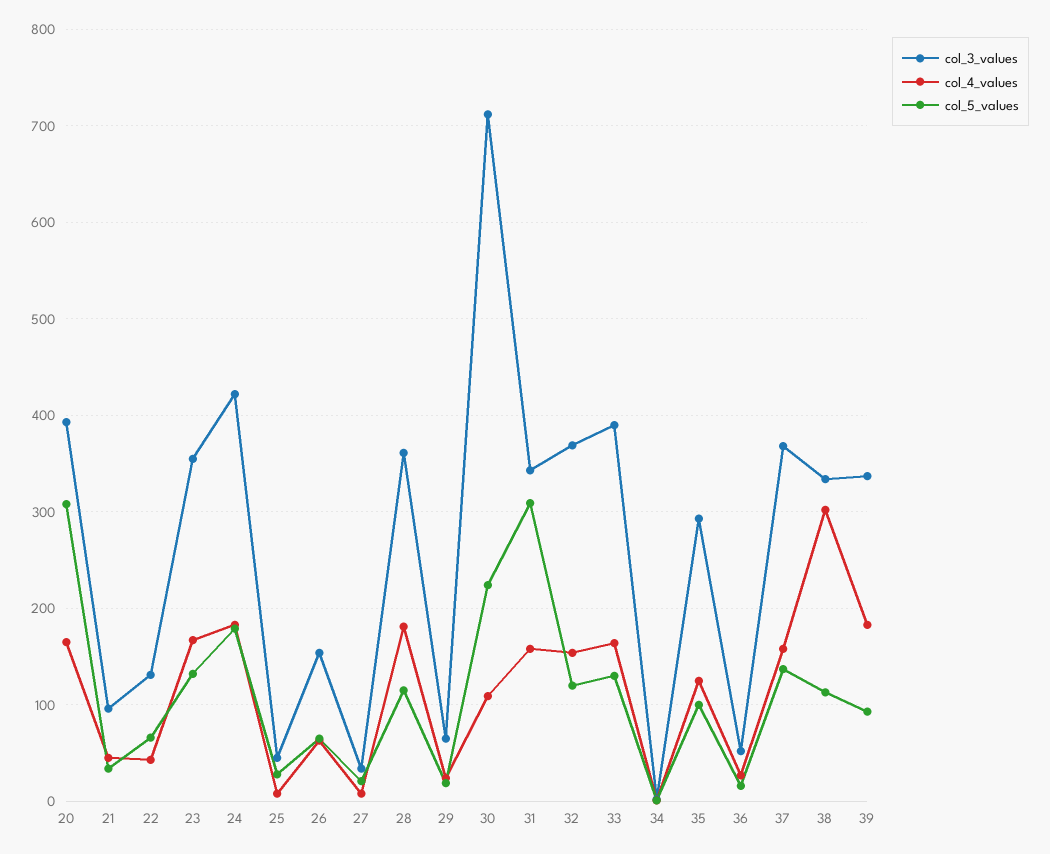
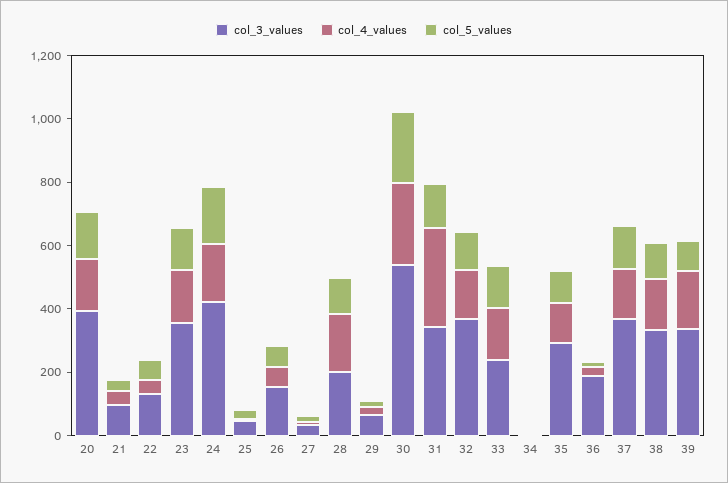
  {
    "col_3_values": {
      "20": 390,
      "21": 100,
      "22": 130,
      "23": 360,
      "24": 420,
      "25": 50,
      "26": 150,
      "27": 30,
-     "28": 360,
+     "28": 200,
      "29": 70,
-     "30": 710,
+     "30": 550,
      "31": 340,
      "32": 370,
-     "33": 390,
+     "33": 250,
      "34": 0,
      "35": 290,
-     "36": 50,
+     "36": 200,
      "37": 370,
      "38": 330,
      "39": 340
    },
    "col_4_values": {
      "20": 170,
      "21": 50,
      "22": 40,
      "23": 170,
      "24": 180,
      "25": 10,
      "26": 60,
      "27": 10,
      "28": 180,
      "29": 20,
-     "30": 110,
+     "30": 250,
-     "31": 160,
+     "31": 300,
      "32": 150,
      "33": 160,
      "34": 0,
      "35": 130,
      "36": 30,
      "37": 160,
-     "38": 300,
+     "38": 150,
      "39": 180
    },
    "col_5_values": {
-     "20": 310,
+     "20": 150,
      "21": 30,
      "22": 70,
      "23": 130,
      "24": 180,
      "25": 30,
      "26": 70,
      "27": 20,
      "28": 120,
      "29": 20,
      "30": 220,
-     "31": 310,
+     "31": 150,
      "32": 120,
      "33": 130,
      "34": 0,
      "35": 100,
      "36": 20,
      "37": 140,
      "38": 110,
      "39": 90
    }
  }

